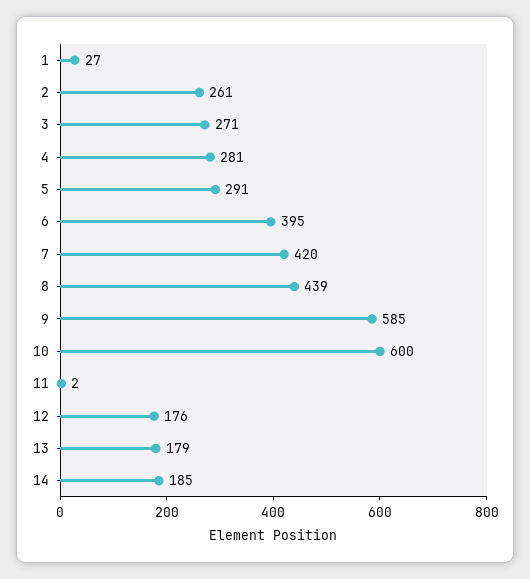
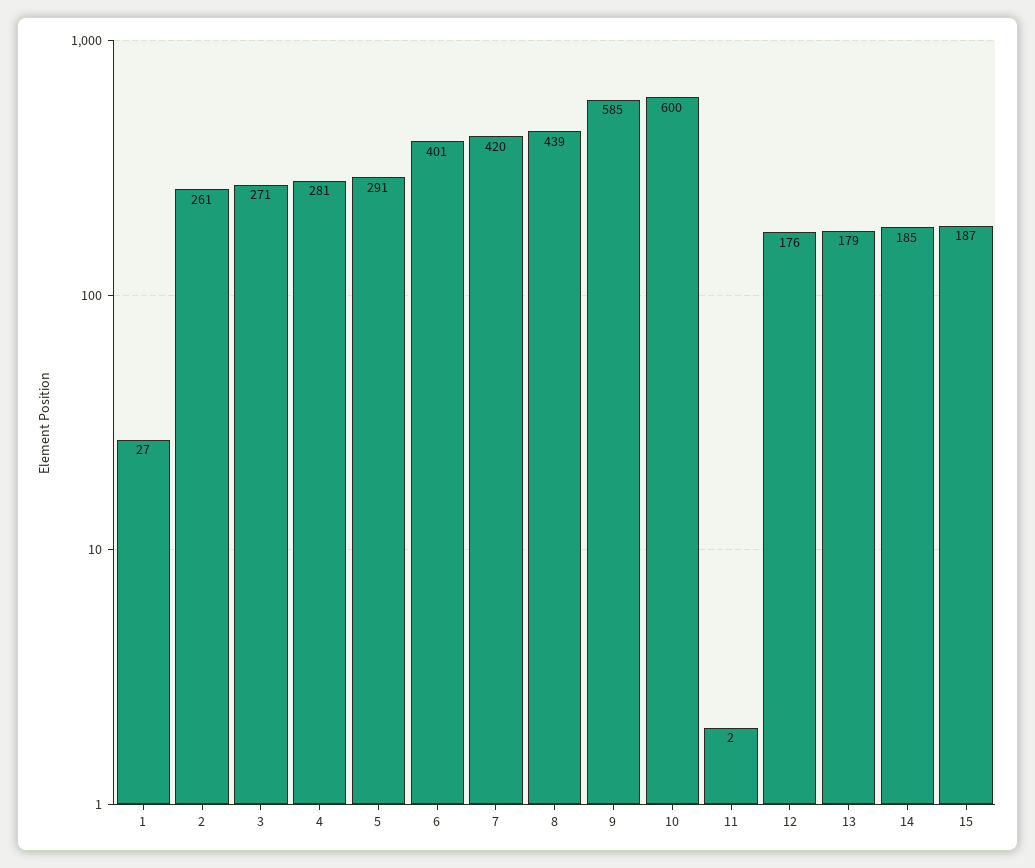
  {
    "1": 27,
    "2": 261,
    "3": 271,
    "4": 281,
    "5": 291,
-   "6": 395,
+   "6": 401,
    "7": 420,
    "8": 439,
    "9": 585,
    "10": 600,
    "11": 2,
    "12": 176,
    "13": 179,
-   "14": 185
+   "14": 185,
+   "15": 187
  }

